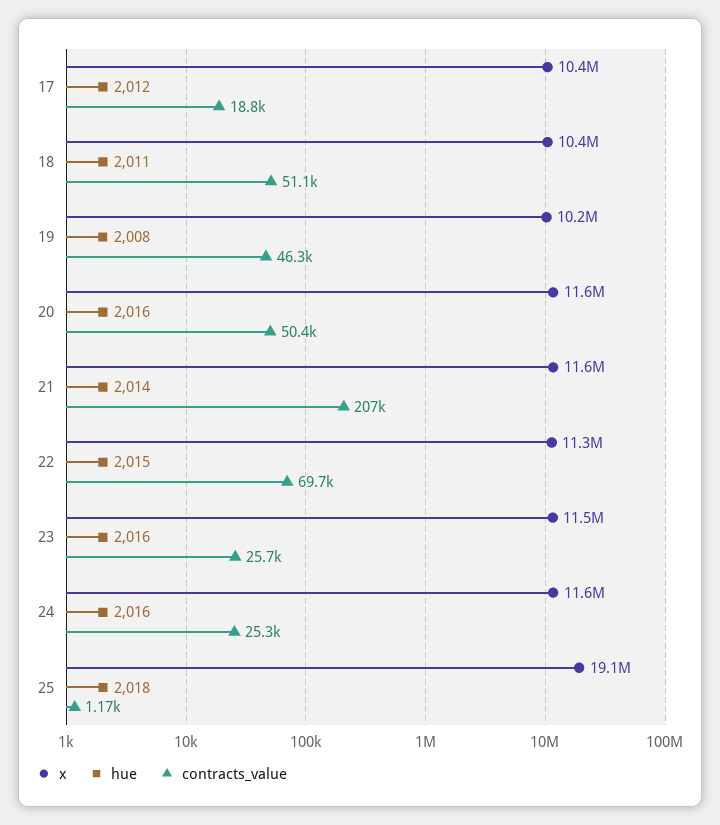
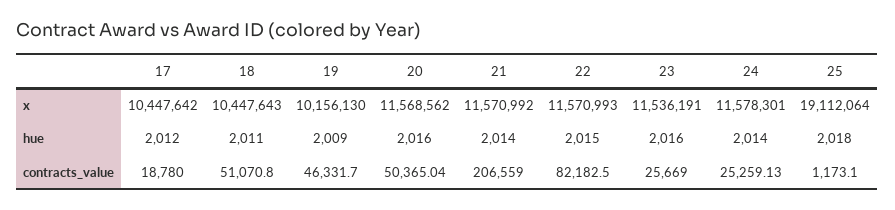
  {
    "x": {
      "17": 10447642,
      "18": 10447643,
      "19": 10156130,
      "20": 11568562,
      "21": 11570992,
-     "22": 11300000,
+     "22": 11570993,
      "23": 11536191,
      "24": 11578301,
      "25": 19112064
    },
    "hue": {
      "17": 2012,
      "18": 2011,
-     "19": 2008,
+     "19": 2009,
      "20": 2016,
      "21": 2014,
      "22": 2015,
      "23": 2016,
-     "24": 2016,
+     "24": 2014,
      "25": 2018
    },
    "contracts_value": {
      "17": 18780,
      "18": 51070.8,
      "19": 46331.7,
      "20": 50365.04,
      "21": 206559,
-     "22": 69700,
+     "22": 82182.5,
      "23": 25669,
      "24": 25259.13,
      "25": 1173.1
    }
  }

